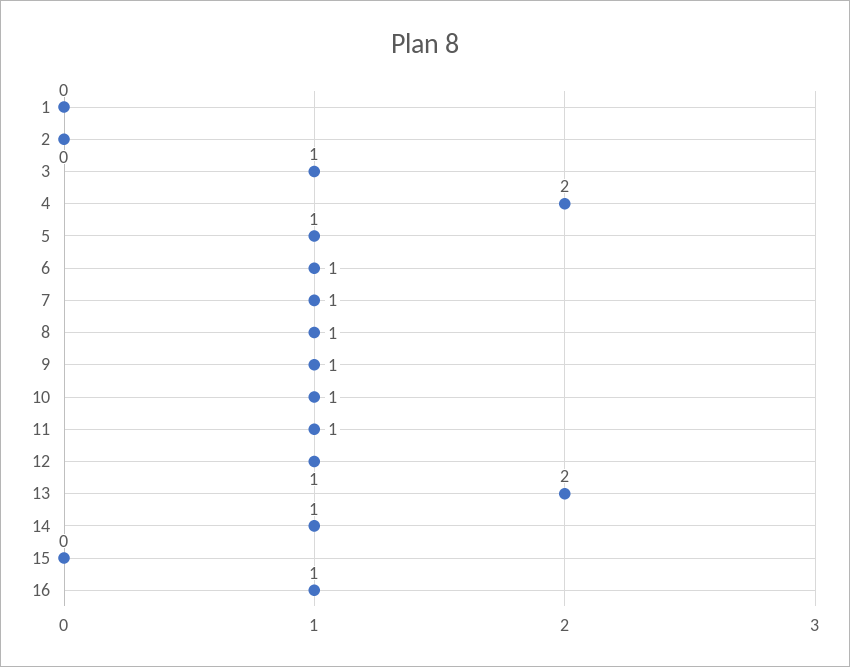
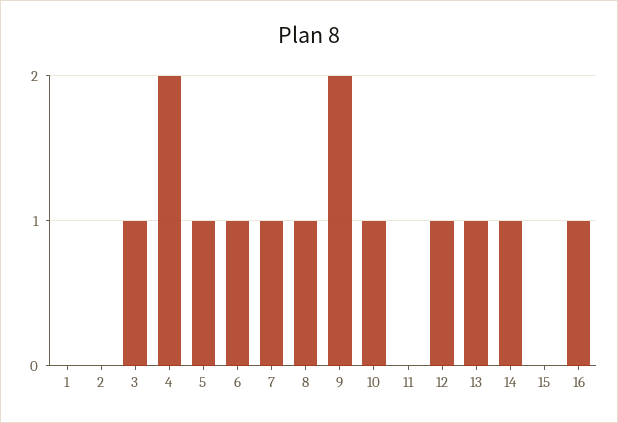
  {
    "1": 0,
    "2": 0,
    "3": 1,
    "4": 2,
    "5": 1,
    "6": 1,
    "7": 1,
    "8": 1,
-   "9": 1,
+   "9": 2,
    "10": 1,
-   "11": 1,
+   "11": 0,
    "12": 1,
-   "13": 2,
+   "13": 1,
    "14": 1,
    "15": 0,
    "16": 1
  }

